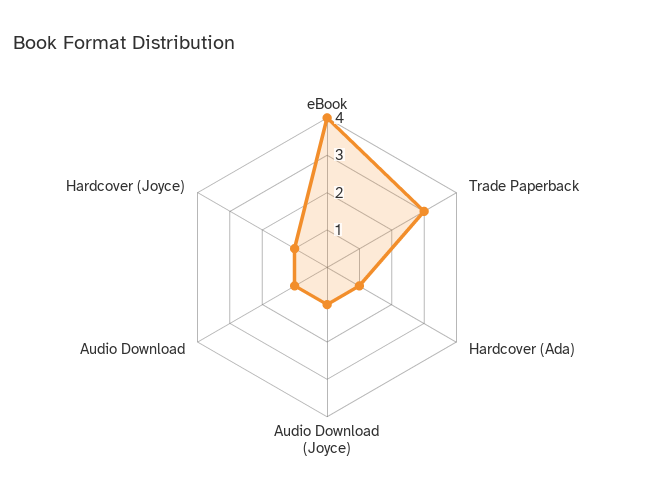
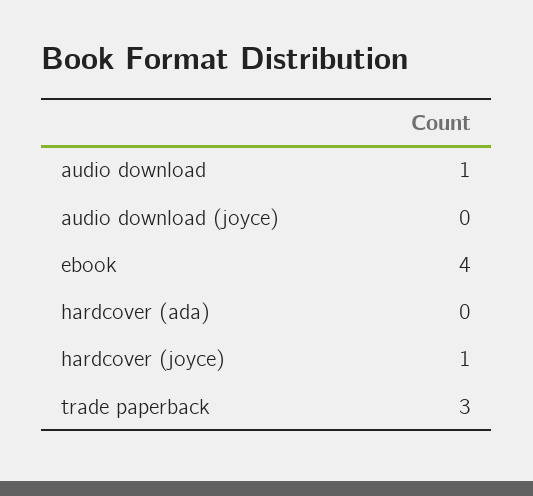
  {
    "eBook": 4,
    "Trade Paperback": 3,
-   "Hardcover (Ada)": 1,
+   "Hardcover (Ada)": 0,
-   "Audio Download (Joyce)": 1,
+   "Audio Download (Joyce)": 0,
    "Audio Download": 1,
    "Hardcover (Joyce)": 1
  }

